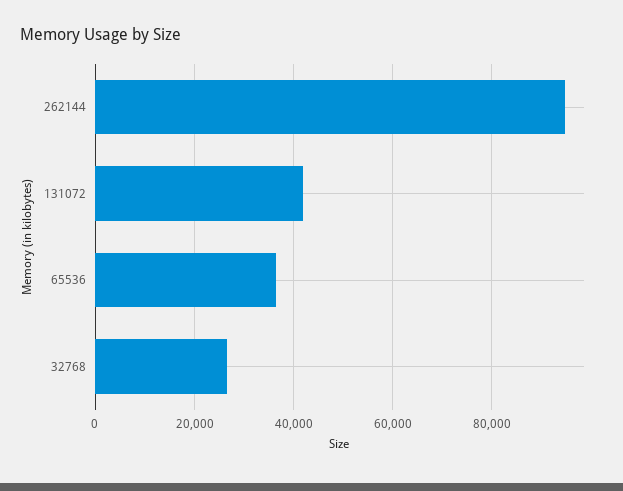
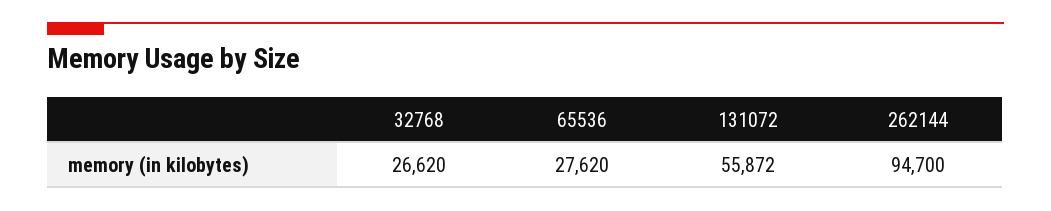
  {
    "262144": 94700,
-   "131072": 42000,
+   "131072": 55872,
-   "65536": 36000,
+   "65536": 27620,
    "32768": 26620
  }

